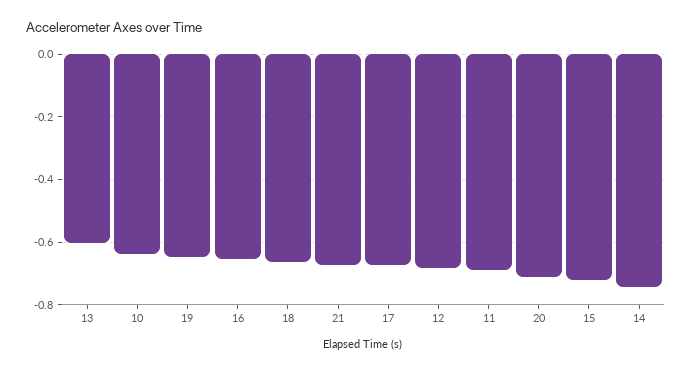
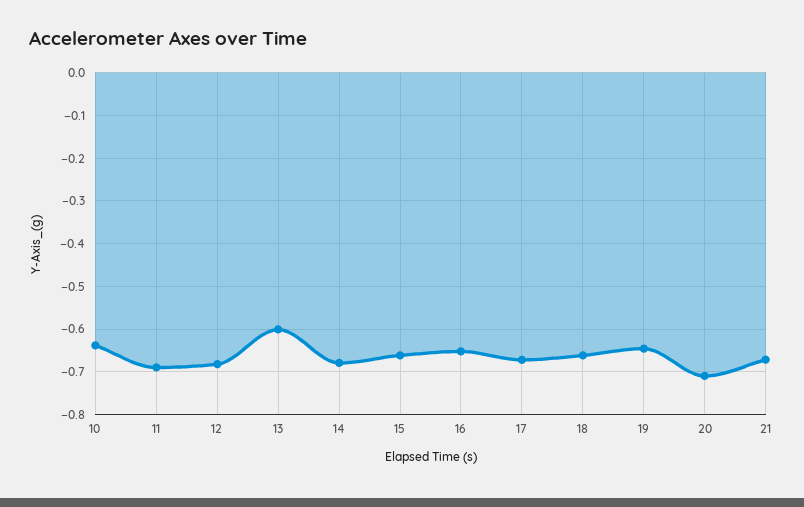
  {
    "13": -0.6,
    "10": -0.64,
    "19": -0.64,
    "16": -0.66,
    "18": -0.66,
    "21": -0.68,
    "17": -0.68,
    "12": -0.68,
    "11": -0.68,
    "20": -0.7,
-   "15": -0.72,
+   "15": -0.66,
-   "14": -0.74
+   "14": -0.68
  }

